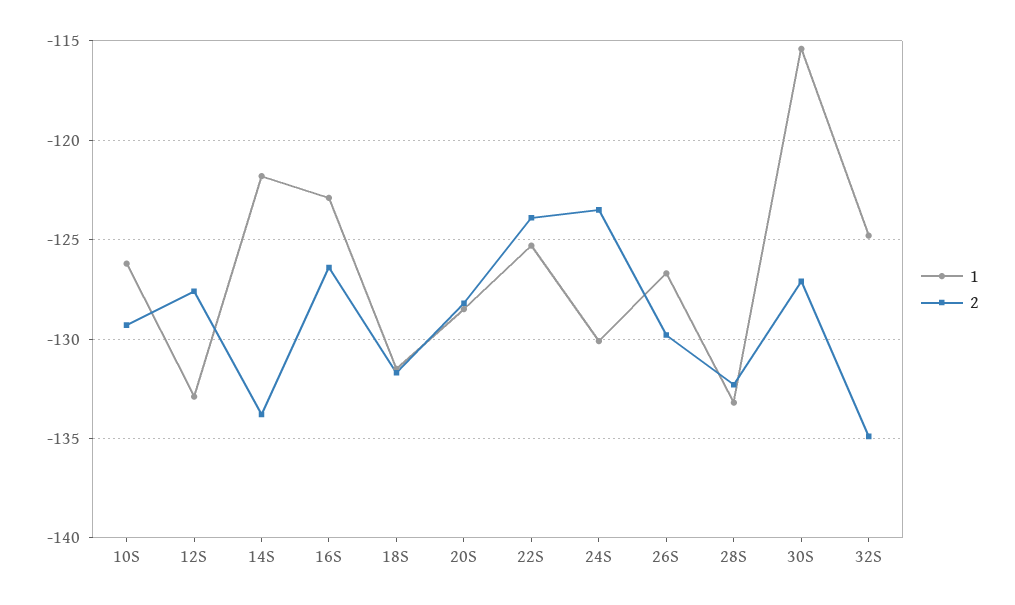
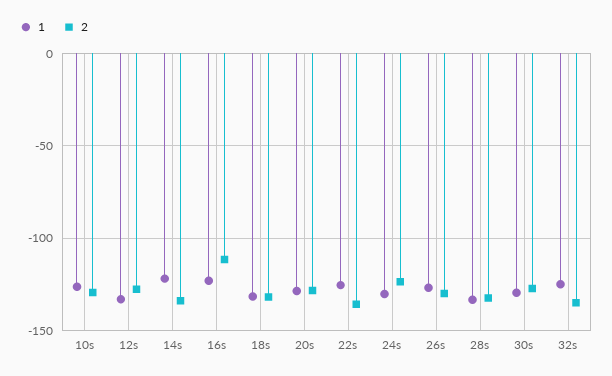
  {
    "1": {
      "10S": -126,
      "12S": -133,
      "14S": -122,
      "16S": -123,
      "18S": -131.5,
      "20S": -128.5,
      "22S": -125.5,
      "24S": -130,
      "26S": -126.5,
      "28S": -133,
-     "30S": -115.5,
+     "30S": -130,
      "32S": -125
    },
    "2": {
      "10S": -129.5,
      "12S": -127.5,
      "14S": -134,
-     "16S": -126.5,
+     "16S": -110,
      "18S": -131.5,
      "20S": -128,
-     "22S": -124,
+     "22S": -135,
      "24S": -123.5,
      "26S": -130,
      "28S": -132.5,
      "30S": -127,
      "32S": -135
    }
  }

